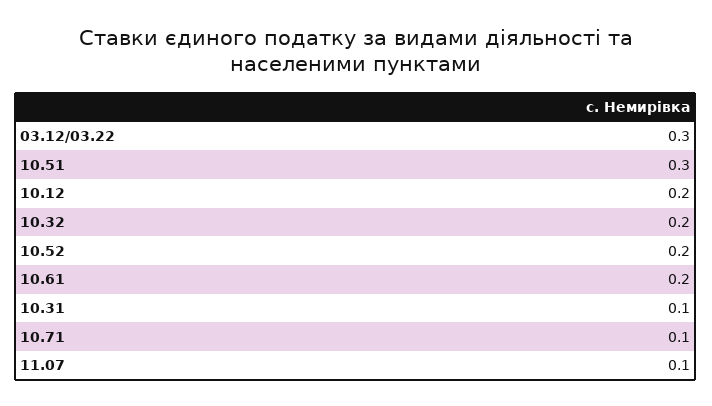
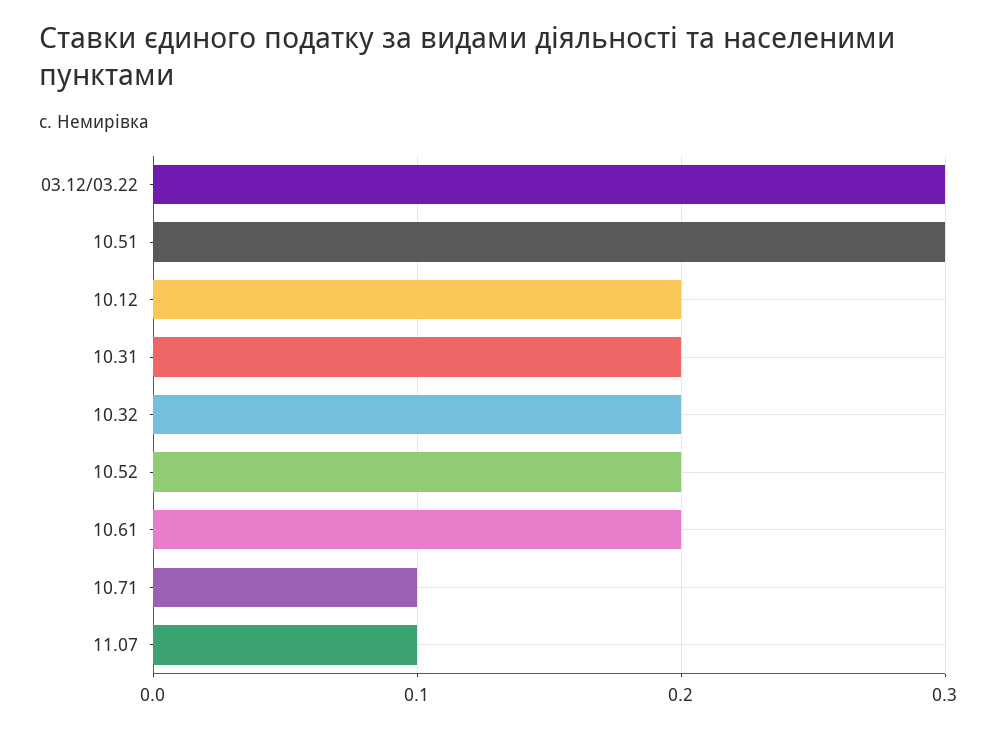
  {
    "03.12/03.22": 0.3,
    "10.51": 0.3,
    "10.12": 0.2,
    "10.32": 0.2,
    "10.52": 0.2,
    "10.61": 0.2,
-   "10.31": 0.1,
+   "10.31": 0.2,
    "10.71": 0.1,
    "11.07": 0.1
  }

